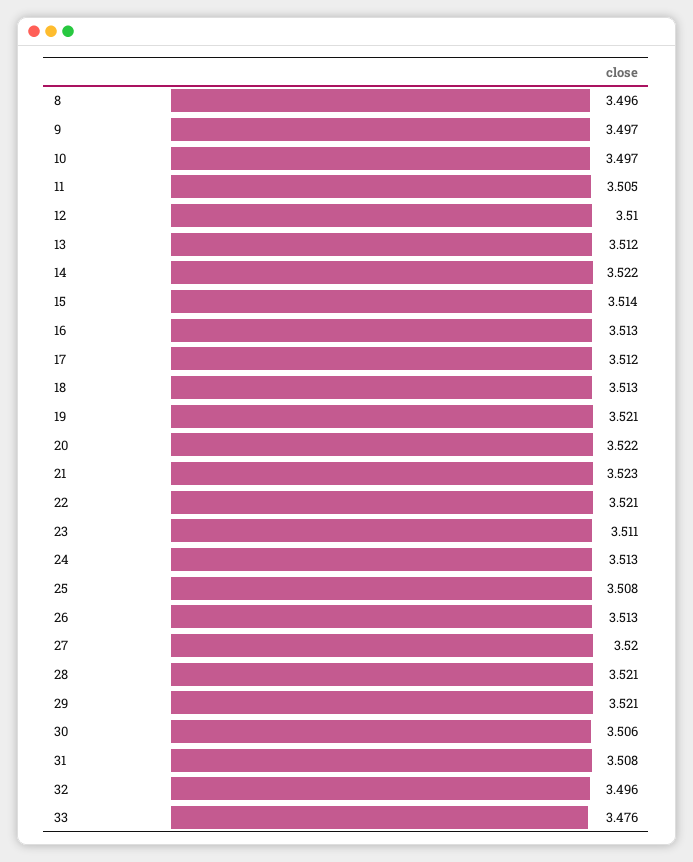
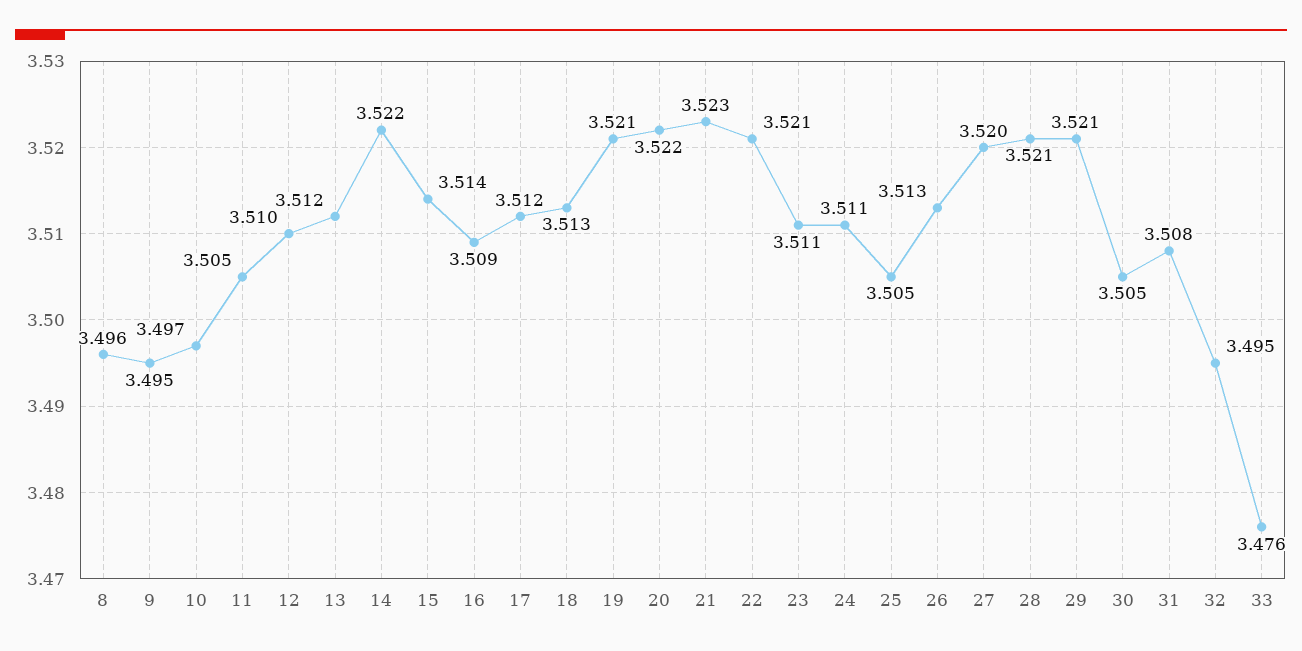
  {
    "8": 3.496,
-   "9": 3.497,
+   "9": 3.495,
    "10": 3.497,
    "11": 3.505,
    "12": 3.51,
    "13": 3.512,
    "14": 3.522,
    "15": 3.514,
-   "16": 3.513,
+   "16": 3.509,
    "17": 3.512,
    "18": 3.513,
    "19": 3.521,
    "20": 3.522,
    "21": 3.523,
    "22": 3.521,
    "23": 3.511,
-   "24": 3.513,
+   "24": 3.511,
-   "25": 3.508,
+   "25": 3.505,
    "26": 3.513,
    "27": 3.52,
    "28": 3.521,
    "29": 3.521,
-   "30": 3.506,
+   "30": 3.505,
    "31": 3.508,
-   "32": 3.496,
+   "32": 3.495,
    "33": 3.476
  }

